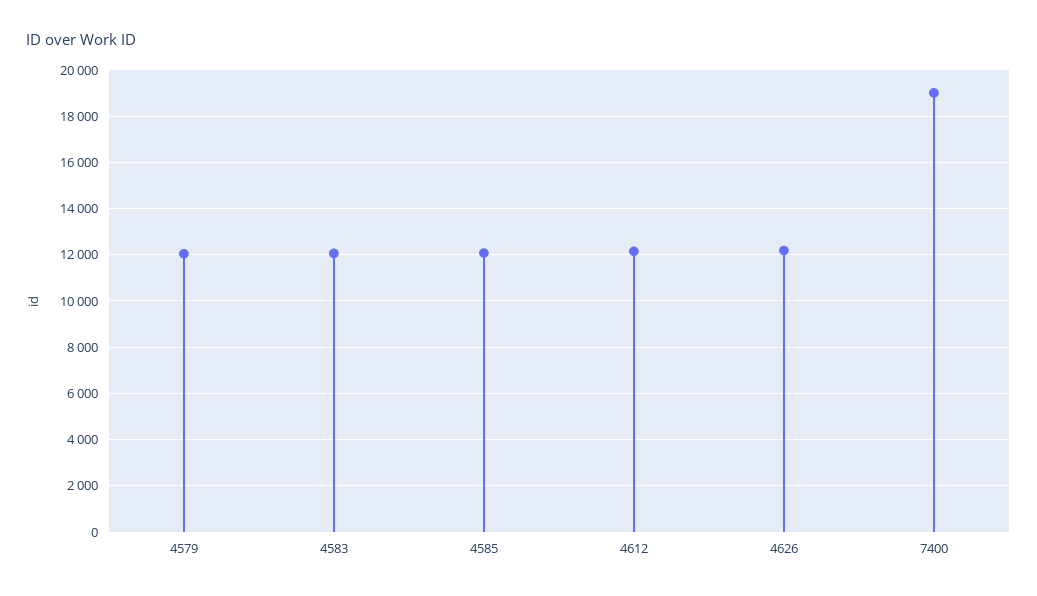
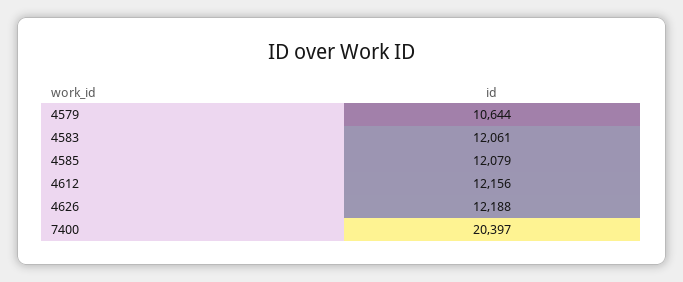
  {
-   "4579": 12000,
+   "4579": 10644,
    "4583": 12061,
    "4585": 12079,
    "4612": 12156,
    "4626": 12188,
-   "7400": 19000
+   "7400": 20397
  }

